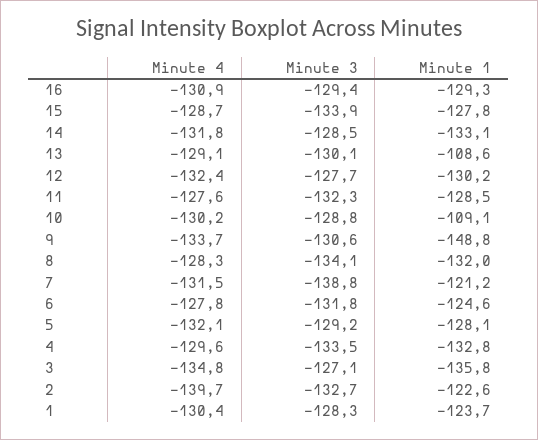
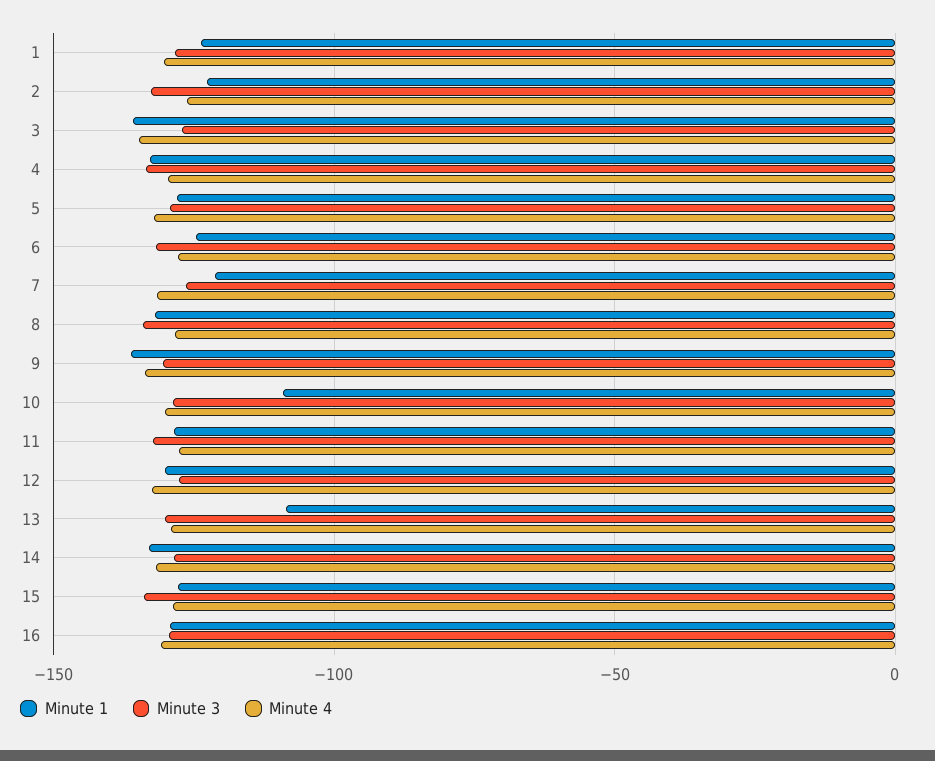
  {
    "Minute 4": {
      "16": -130.9,
      "15": -128.7,
      "14": -131.8,
      "13": -129.1,
      "12": -132.4,
      "11": -127.6,
      "10": -130.2,
      "9": -133.7,
      "8": -128.3,
      "7": -131.5,
      "6": -127.8,
      "5": -132.1,
      "4": -129.6,
      "3": -134.8,
-     "2": -139.7,
+     "2": -125,
      "1": -130.4
    },
    "Minute 3": {
      "16": -129.4,
      "15": -133.9,
      "14": -128.5,
      "13": -130.1,
      "12": -127.7,
      "11": -132.3,
      "10": -128.8,
      "9": -130.6,
      "8": -134.1,
-     "7": -138.8,
+     "7": -125,
      "6": -131.8,
      "5": -129.2,
      "4": -133.5,
      "3": -127.1,
      "2": -132.7,
      "1": -128.3
    },
    "Minute 1": {
      "16": -129.3,
      "15": -127.8,
      "14": -133.1,
      "13": -108.6,
      "12": -130.2,
      "11": -128.5,
      "10": -109.1,
-     "9": -148.8,
+     "9": -135,
      "8": -132,
      "7": -121.2,
      "6": -124.6,
      "5": -128.1,
      "4": -132.8,
      "3": -135.8,
      "2": -122.6,
      "1": -123.7
    }
  }

